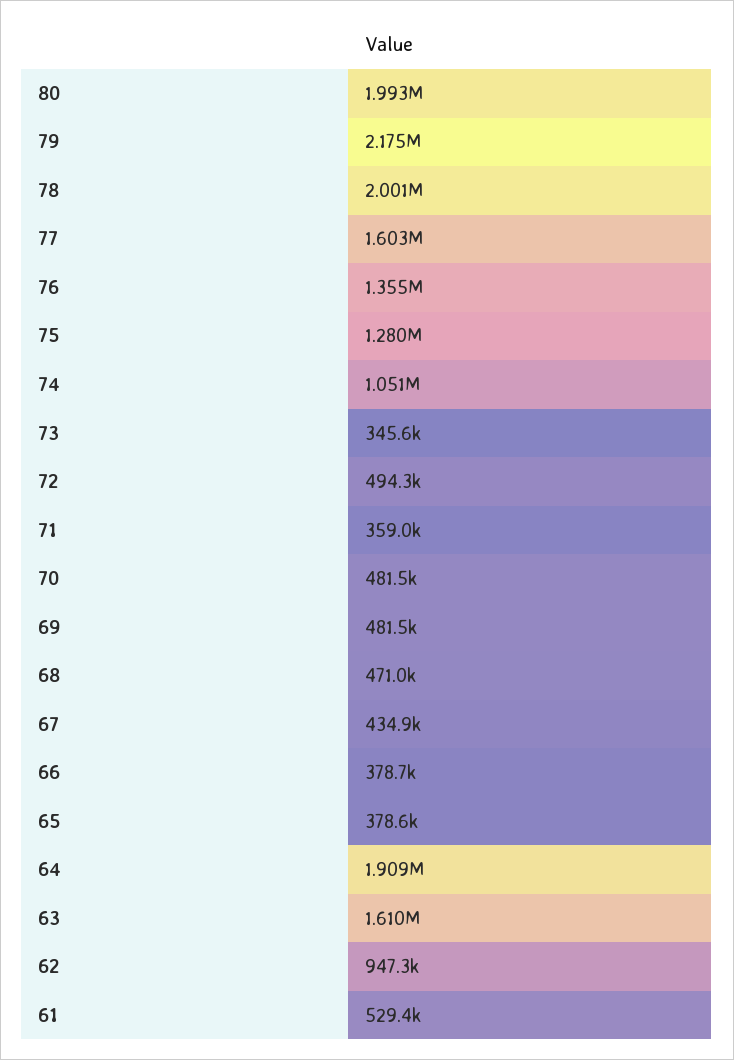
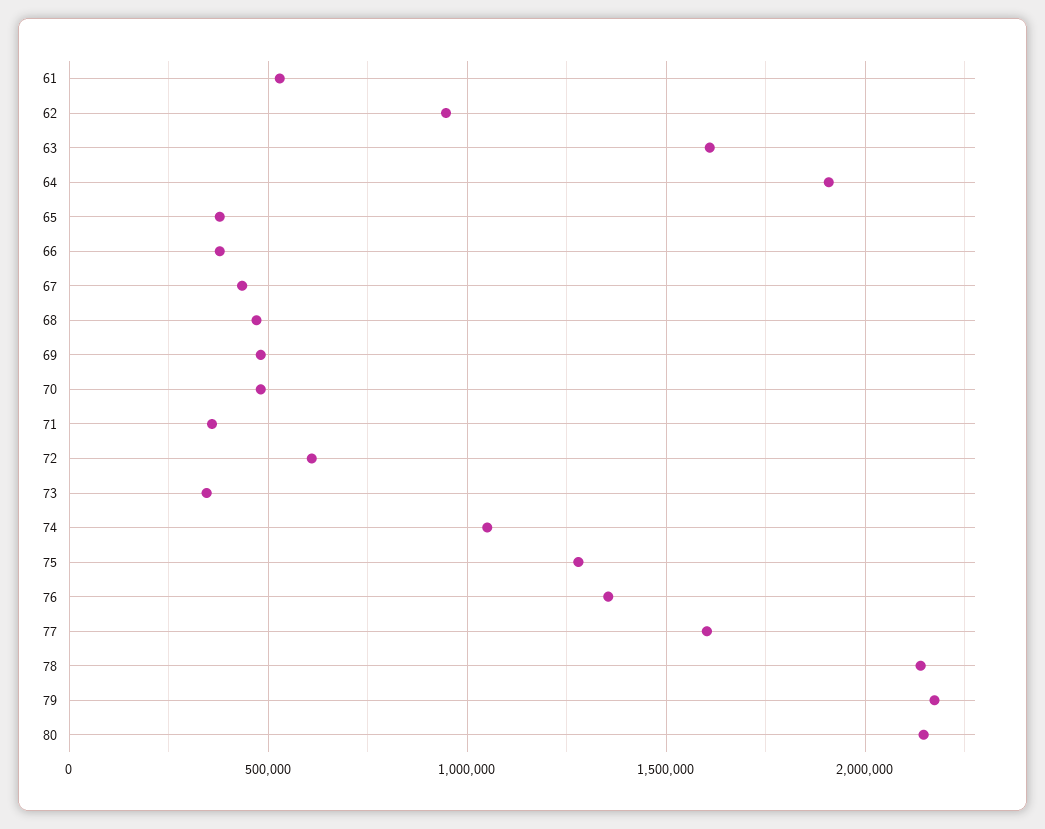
  {
-   "80": 1993000,
+   "80": 2150000,
    "79": 2175000,
-   "78": 2001000,
+   "78": 2150000,
    "77": 1603000,
    "76": 1355000,
    "75": 1280000,
    "74": 1051000,
    "73": 345600,
-   "72": 494300,
+   "72": 600000,
    "71": 359000,
    "70": 481500,
    "69": 481500,
    "68": 471000,
    "67": 434900,
    "66": 378700,
    "65": 378600,
    "64": 1909000,
    "63": 1610000,
    "62": 947300,
    "61": 529400
  }

